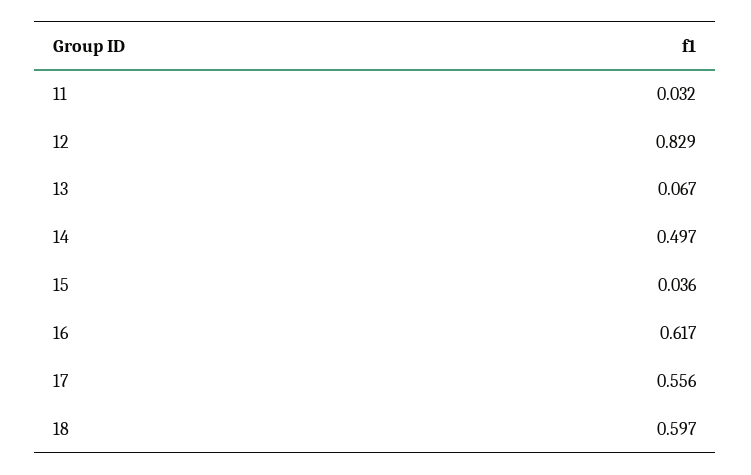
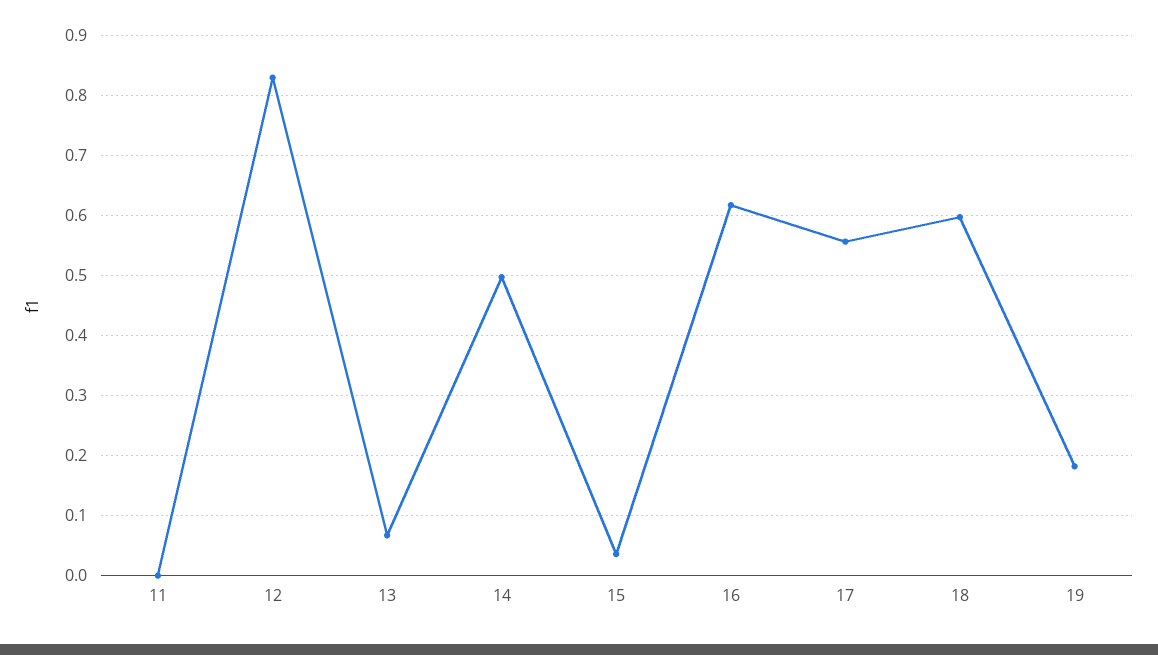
  {
-   "11": 0.032,
+   "11": 0,
    "12": 0.829,
    "13": 0.067,
    "14": 0.497,
    "15": 0.036,
    "16": 0.617,
    "17": 0.556,
-   "18": 0.597
+   "18": 0.597,
+   "19": 0.18
  }

